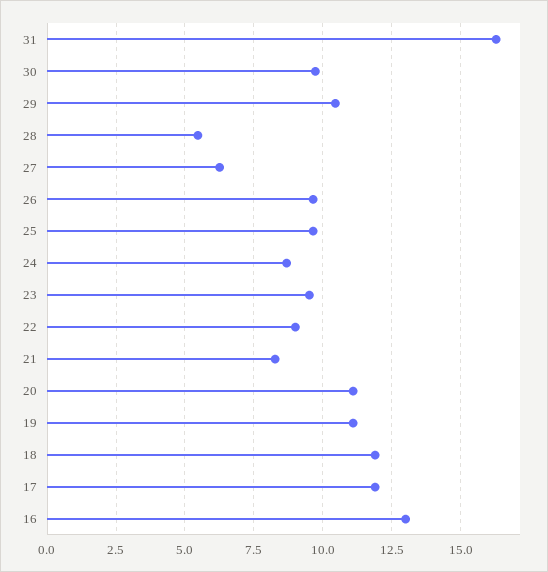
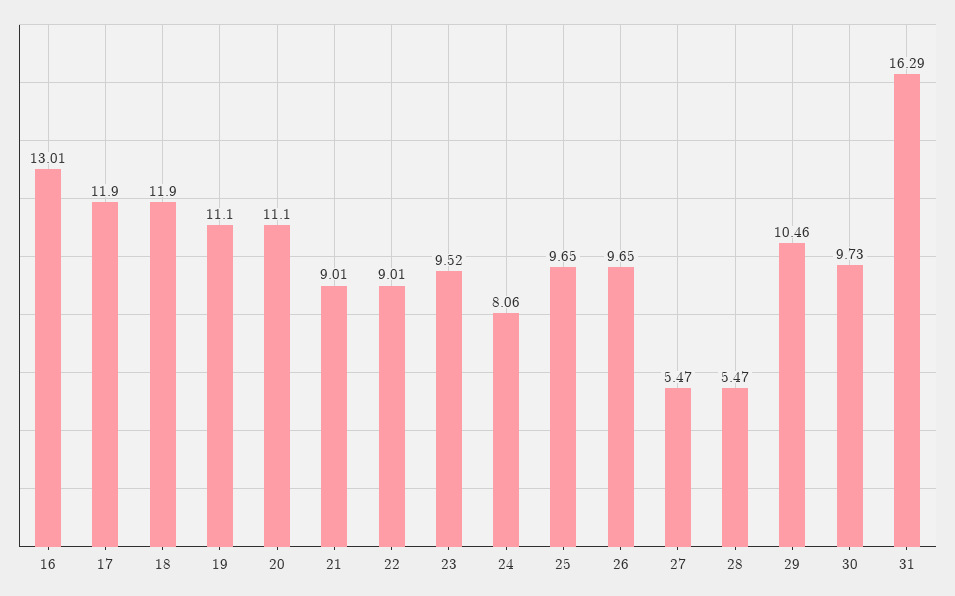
  {
    "31": 16.29,
    "30": 9.73,
    "29": 10.46,
    "28": 5.47,
-   "27": 6.25,
+   "27": 5.47,
    "26": 9.65,
    "25": 9.65,
-   "24": 8.75,
+   "24": 8.06,
    "23": 9.52,
    "22": 9.01,
-   "21": 8.25,
+   "21": 9.01,
    "20": 11.1,
    "19": 11.1,
    "18": 11.9,
    "17": 11.9,
    "16": 13.01
  }

